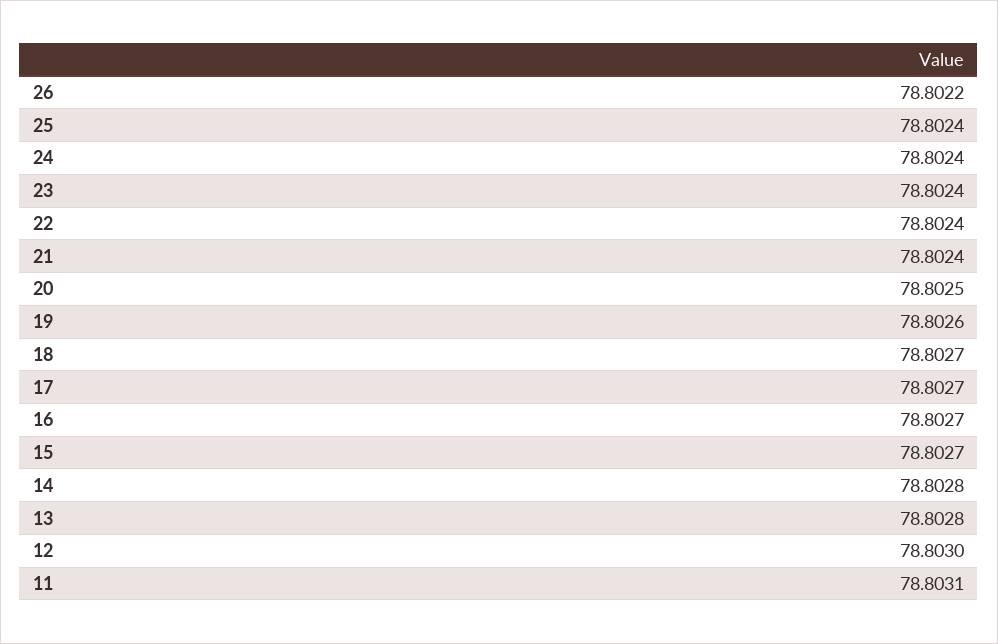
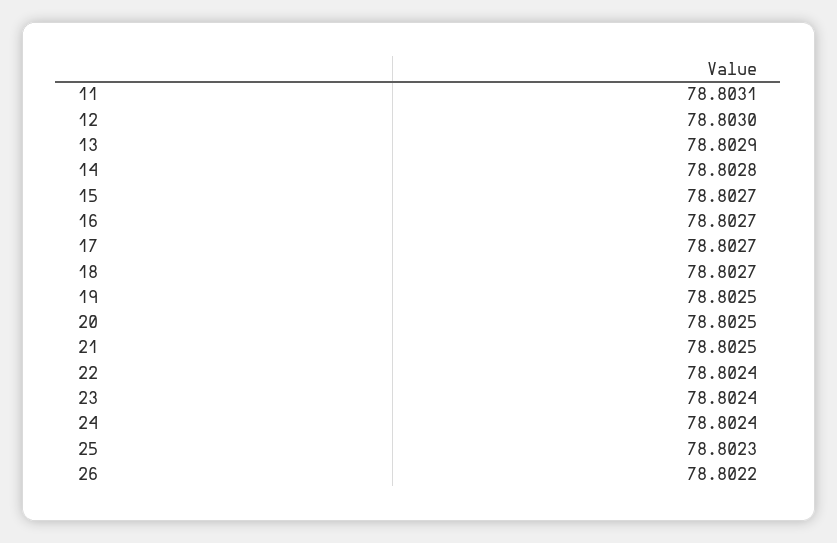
  {
    "26": 78.8022,
-   "25": 78.8024,
+   "25": 78.8023,
    "24": 78.8024,
    "23": 78.8024,
    "22": 78.8024,
-   "21": 78.8024,
+   "21": 78.8025,
    "20": 78.8025,
-   "19": 78.8026,
+   "19": 78.8025,
    "18": 78.8027,
    "17": 78.8027,
    "16": 78.8027,
    "15": 78.8027,
    "14": 78.8028,
-   "13": 78.8028,
+   "13": 78.8029,
    "12": 78.803,
    "11": 78.8031
  }

